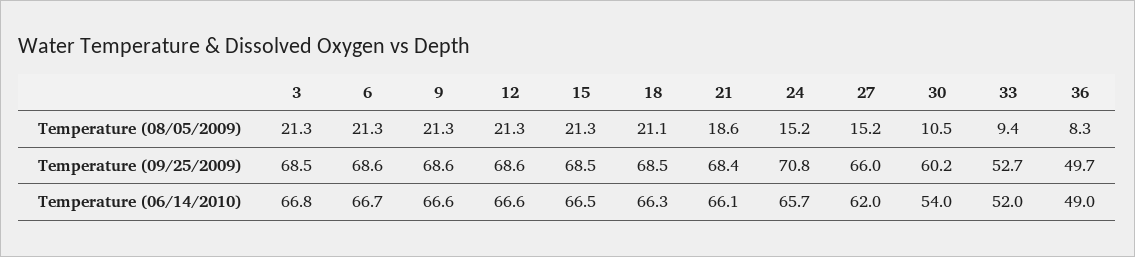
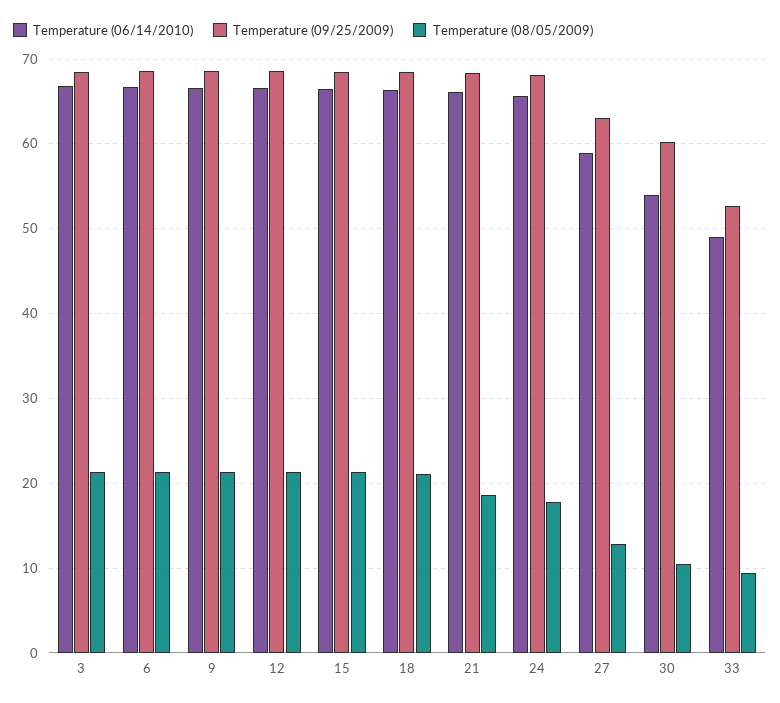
  {
    "Temperature (08/05/2009)": {
      "3": 21.3,
      "6": 21.3,
      "9": 21.3,
      "12": 21.3,
      "15": 21.3,
      "18": 21.1,
      "21": 18.6,
-     "24": 15.2,
+     "24": 18,
-     "27": 15.2,
+     "27": 13,
      "30": 10.5,
-     "33": 9.4,
+     "33": 9.4
-     "36": 8.3
    },
    "Temperature (09/25/2009)": {
      "3": 68.5,
      "6": 68.6,
      "9": 68.6,
      "12": 68.6,
      "15": 68.5,
      "18": 68.5,
      "21": 68.4,
-     "24": 70.8,
+     "24": 68,
-     "27": 66,
+     "27": 63,
      "30": 60.2,
-     "33": 52.7,
+     "33": 52.7
-     "36": 49.7
    },
    "Temperature (06/14/2010)": {
      "3": 66.8,
      "6": 66.7,
      "9": 66.6,
      "12": 66.6,
      "15": 66.5,
      "18": 66.3,
      "21": 66.1,
      "24": 65.7,
-     "27": 62,
+     "27": 59,
      "30": 54,
-     "33": 52,
+     "33": 49
-     "36": 49
    }
  }

